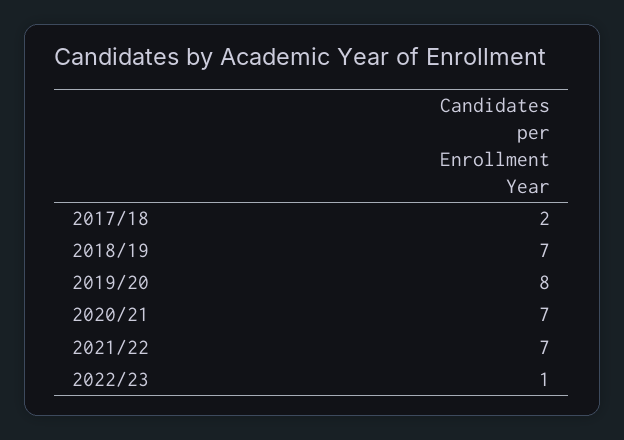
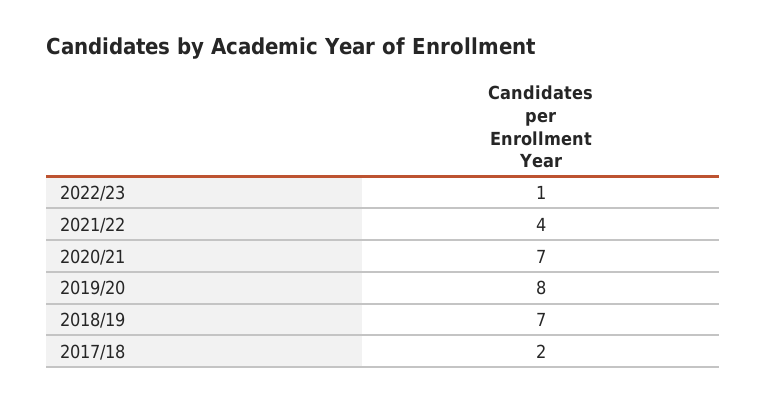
  {
    "2017/18": 2,
    "2018/19": 7,
    "2019/20": 8,
    "2020/21": 7,
-   "2021/22": 7,
+   "2021/22": 4,
    "2022/23": 1
  }

